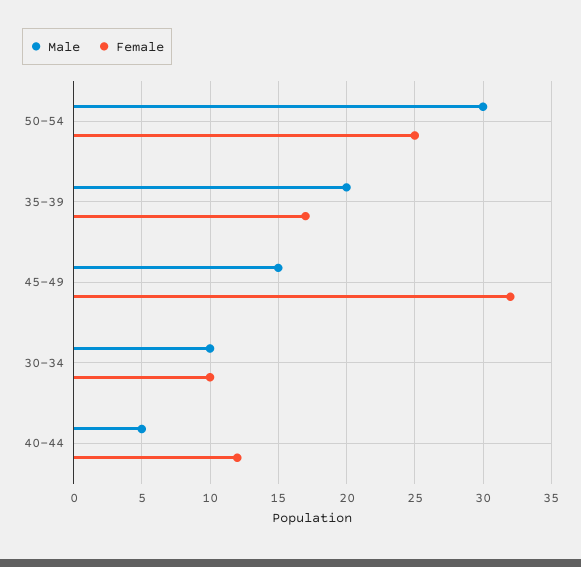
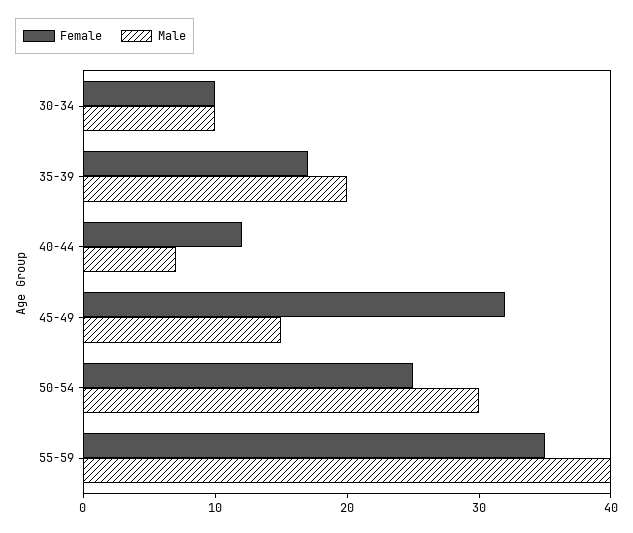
  {
    "Male": {
      "50-54": 30,
      "35-39": 20,
      "45-49": 15,
      "30-34": 10,
-     "40-44": 5
+     "40-44": 7,
+     "55-59": 40
    },
    "Female": {
      "50-54": 25,
      "35-39": 17,
      "45-49": 32,
      "30-34": 10,
-     "40-44": 12
+     "40-44": 12,
+     "55-59": 35
    }
  }

